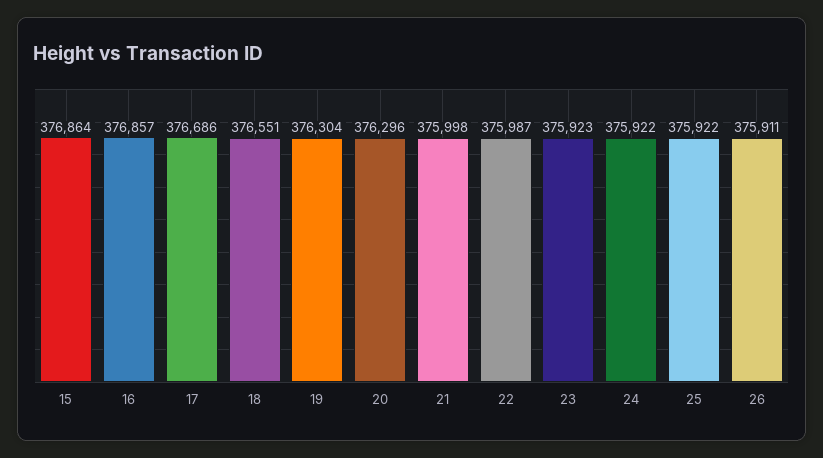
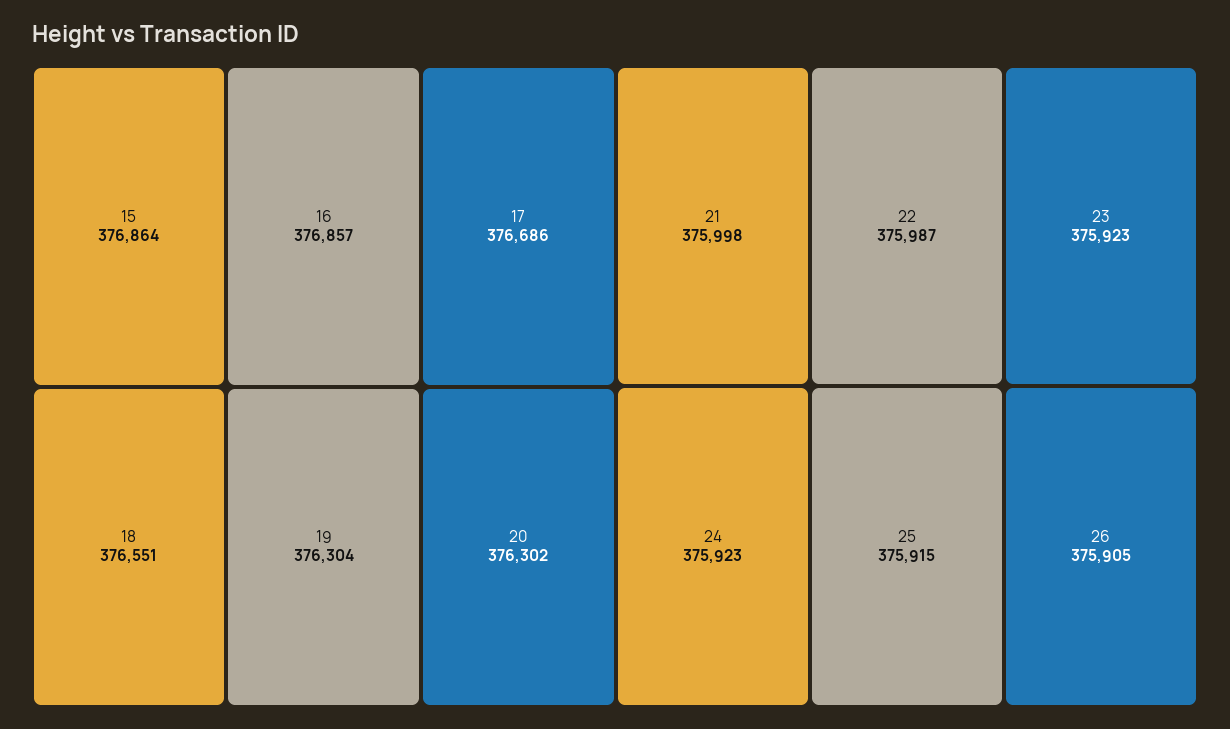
  {
    "15": 376864,
    "16": 376857,
    "17": 376686,
    "18": 376551,
    "19": 376304,
-   "20": 376296,
+   "20": 376302,
    "21": 375998,
    "22": 375987,
    "23": 375923,
-   "24": 375922,
+   "24": 375923,
-   "25": 375922,
+   "25": 375915,
-   "26": 375911
+   "26": 375905
  }

